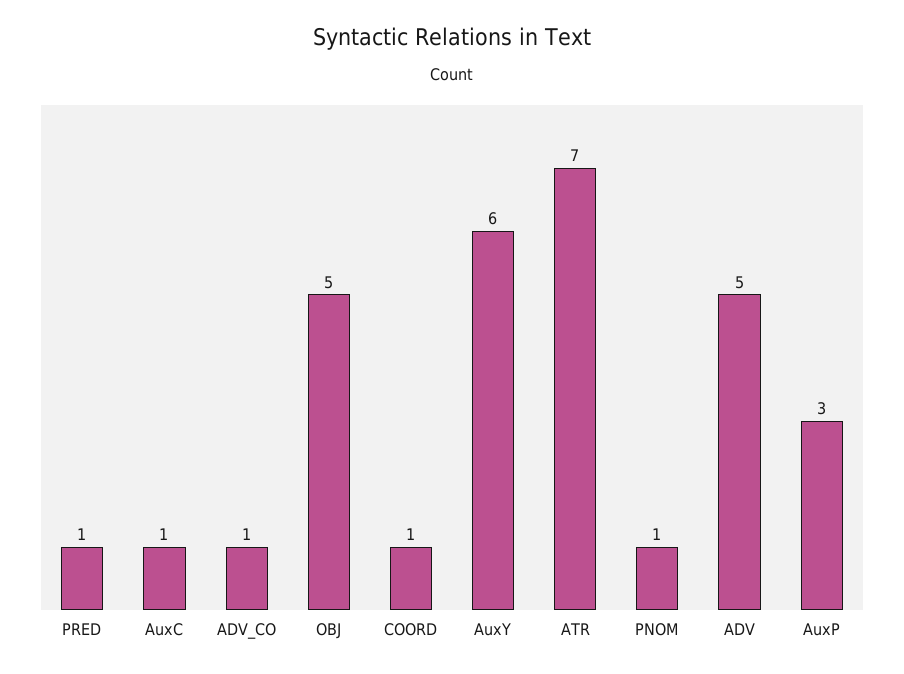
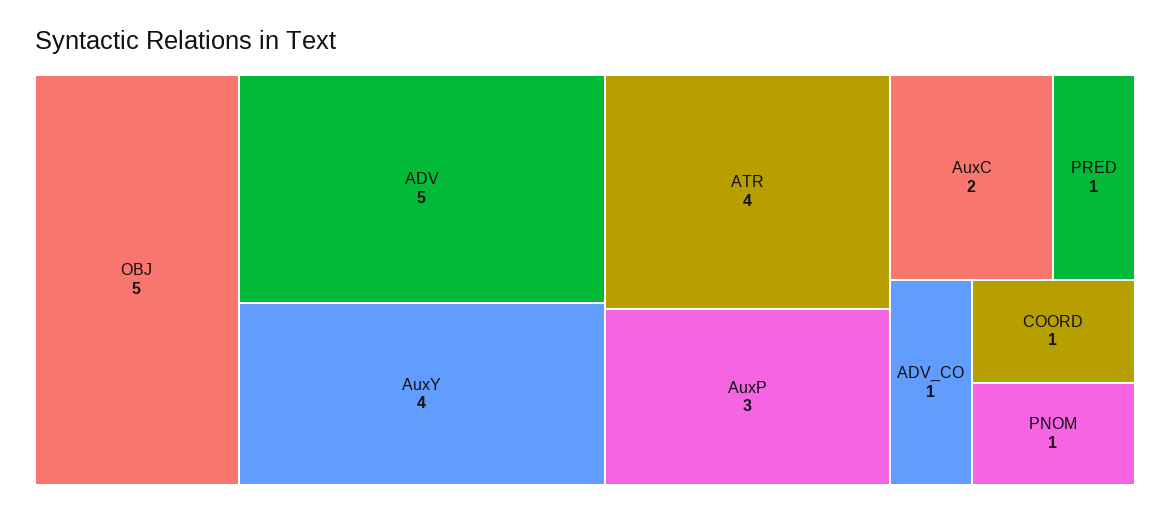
  {
    "PRED": 1,
-   "AuxC": 1,
+   "AuxC": 2,
    "ADV_CO": 1,
    "OBJ": 5,
    "COORD": 1,
-   "AuxY": 6,
+   "AuxY": 4,
-   "ATR": 7,
+   "ATR": 4,
    "PNOM": 1,
    "ADV": 5,
    "AuxP": 3
  }

